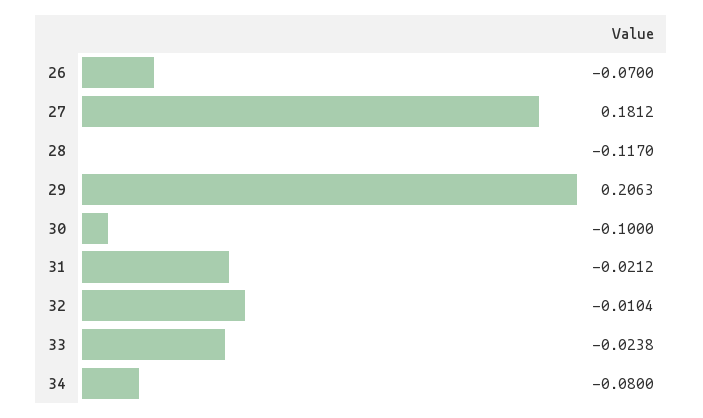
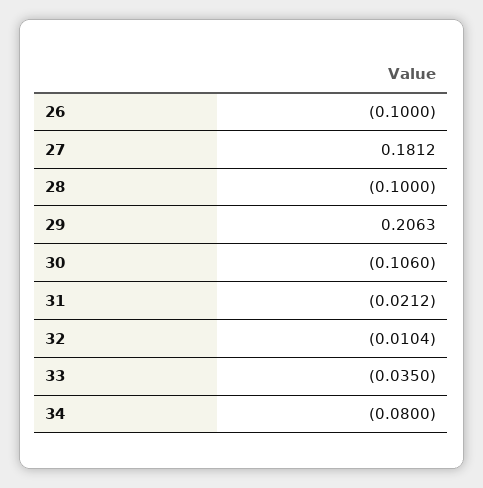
  {
-   "26": -0.07,
+   "26": -0.1,
    "27": 0.1812,
-   "28": -0.117,
+   "28": -0.1,
    "29": 0.2063,
-   "30": -0.1,
+   "30": -0.106,
    "31": -0.0212,
    "32": -0.0104,
-   "33": -0.0238,
+   "33": -0.035,
    "34": -0.08
  }

